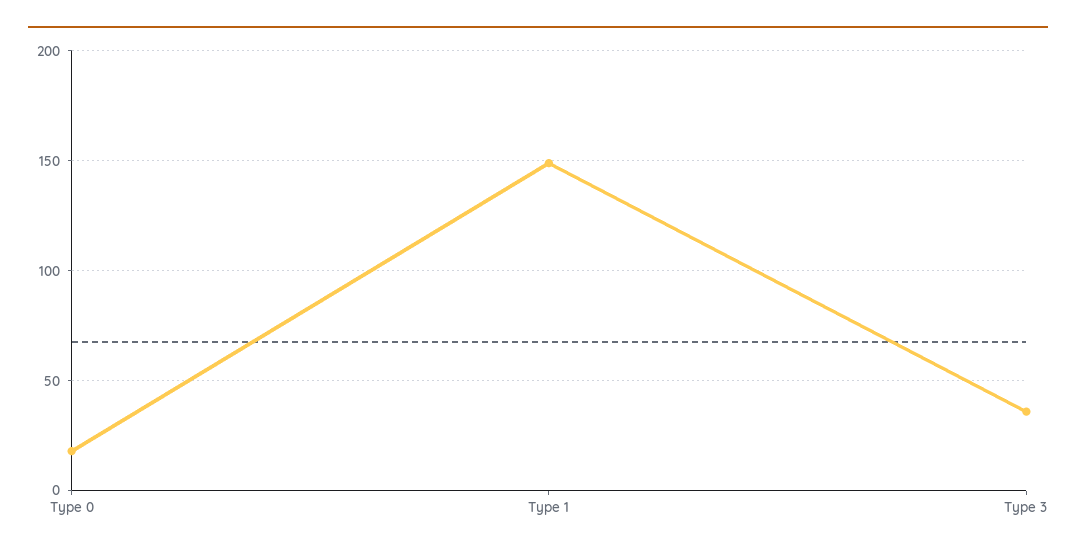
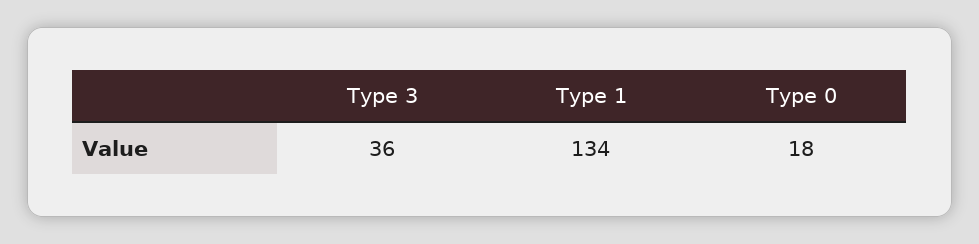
  {
    "Type 0": 18,
-   "Type 1": 150,
+   "Type 1": 134,
    "Type 3": 36
  }

